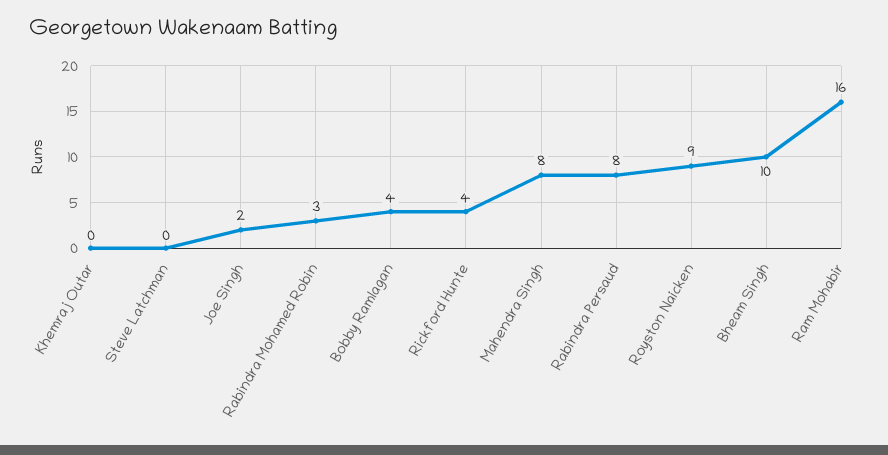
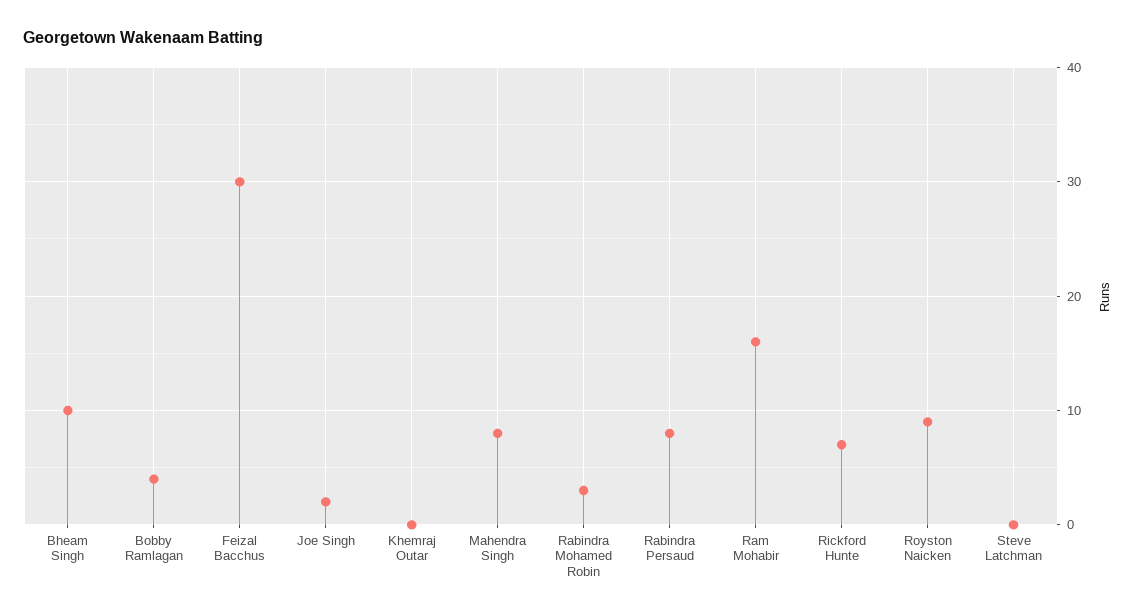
  {
    "Khemraj Outar": 0,
    "Steve Latchman": 0,
    "Joe Singh": 2,
    "Rabindra Mohamed Robin": 3,
    "Bobby Ramlagan": 4,
-   "Rickford Hunte": 4,
+   "Rickford Hunte": 7,
    "Mahendra Singh": 8,
    "Rabindra Persaud": 8,
    "Royston Naicken": 9,
    "Bheam Singh": 10,
-   "Ram Mohabir": 16
+   "Ram Mohabir": 16,
+   "Feizal Bacchus": 30
  }

